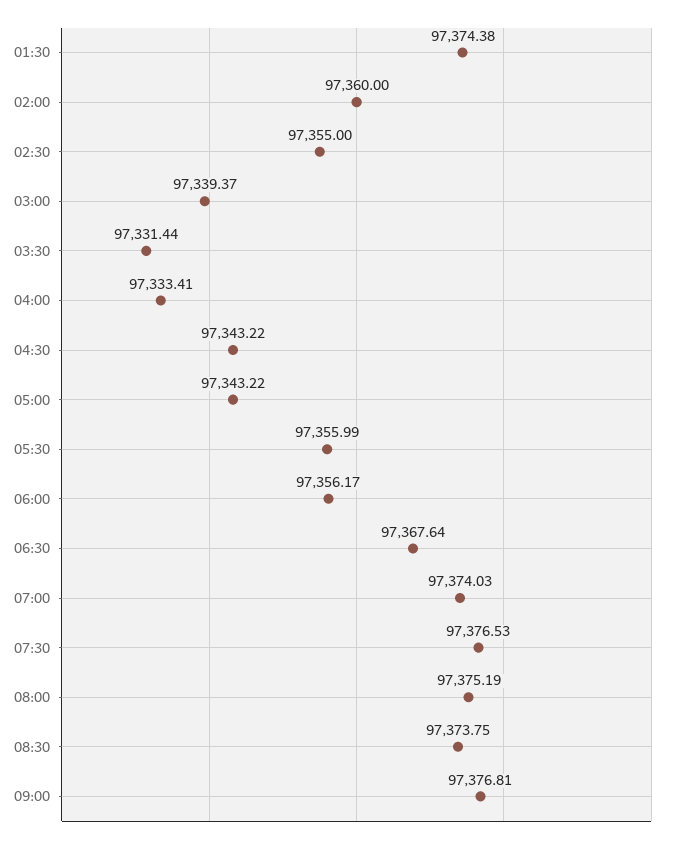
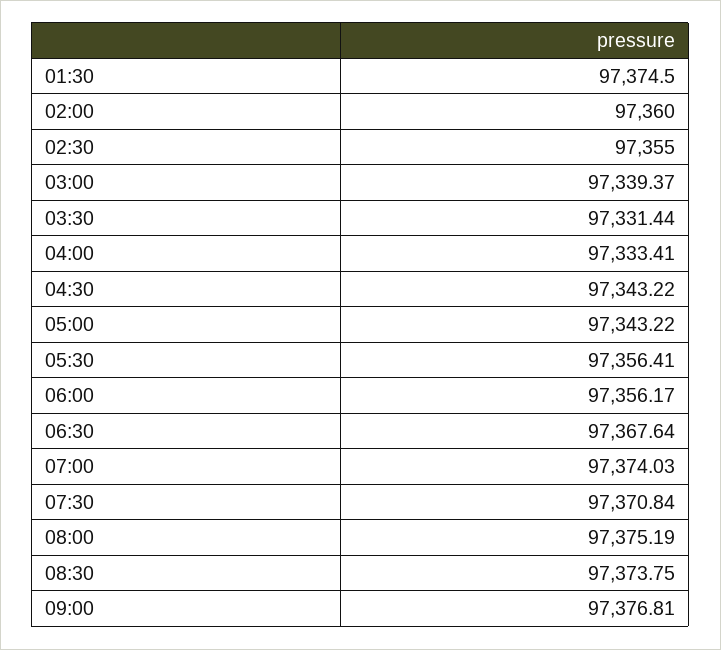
  {
-   "01:30": 97374.38,
+   "01:30": 97374.5,
    "02:00": 97360,
    "02:30": 97355,
    "03:00": 97339.37,
    "03:30": 97331.44,
    "04:00": 97333.41,
    "04:30": 97343.22,
    "05:00": 97343.22,
-   "05:30": 97355.99,
+   "05:30": 97356.41,
    "06:00": 97356.17,
    "06:30": 97367.64,
    "07:00": 97374.03,
-   "07:30": 97376.53,
+   "07:30": 97370.84,
    "08:00": 97375.19,
    "08:30": 97373.75,
    "09:00": 97376.81
  }

